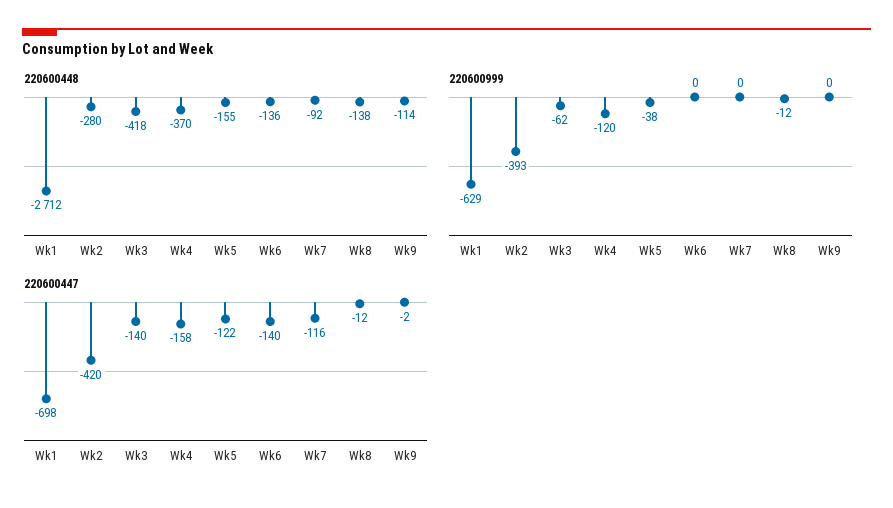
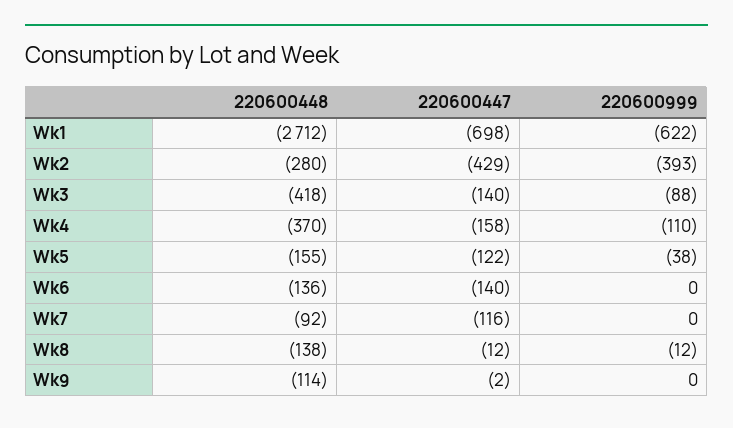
  {
    "220600448": {
      "Wk1": -2712,
      "Wk2": -280,
      "Wk3": -418,
      "Wk4": -370,
      "Wk5": -155,
      "Wk6": -136,
      "Wk7": -92,
      "Wk8": -138,
      "Wk9": -114
    },
    "220600999": {
-     "Wk1": -629,
+     "Wk1": -622,
      "Wk2": -393,
-     "Wk3": -62,
+     "Wk3": -88,
-     "Wk4": -120,
+     "Wk4": -110,
      "Wk5": -38,
      "Wk6": 0,
      "Wk7": 0,
      "Wk8": -12,
      "Wk9": 0
    },
    "220600447": {
      "Wk1": -698,
-     "Wk2": -420,
+     "Wk2": -429,
      "Wk3": -140,
      "Wk4": -158,
      "Wk5": -122,
      "Wk6": -140,
      "Wk7": -116,
      "Wk8": -12,
      "Wk9": -2
    }
  }

